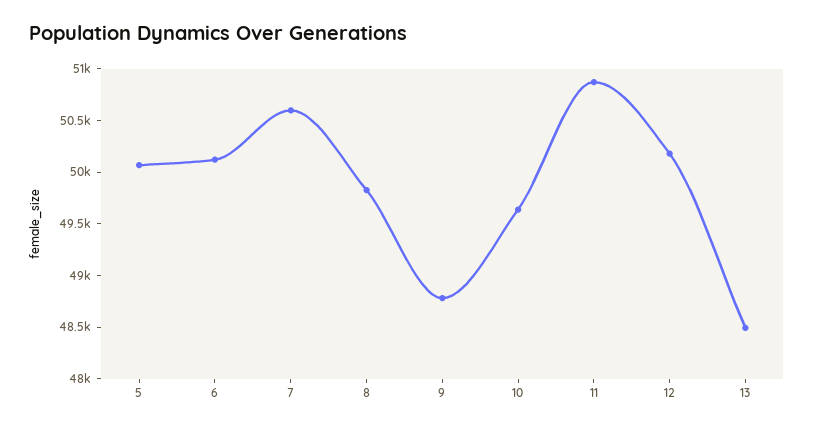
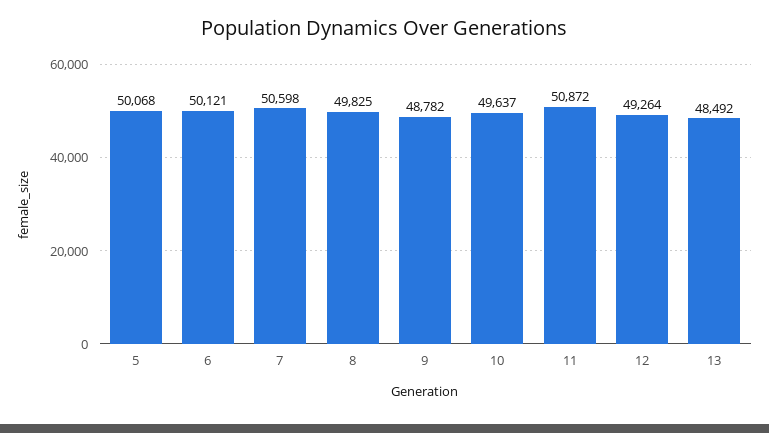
  {
    "5": 50068,
    "6": 50121,
    "7": 50598,
    "8": 49825,
    "9": 48782,
    "10": 49637,
    "11": 50872,
-   "12": 50200,
+   "12": 49264,
    "13": 48492
  }

